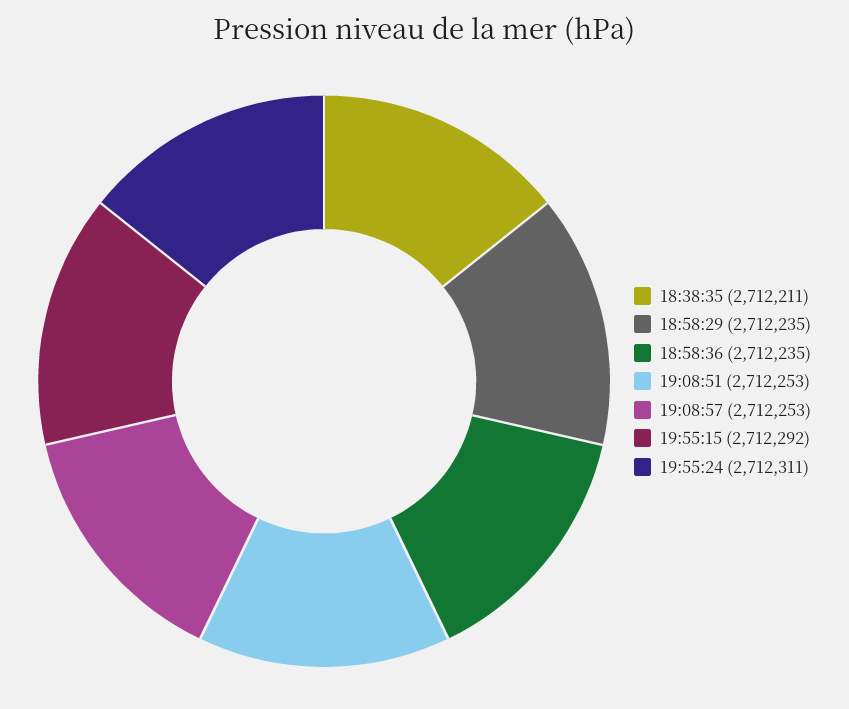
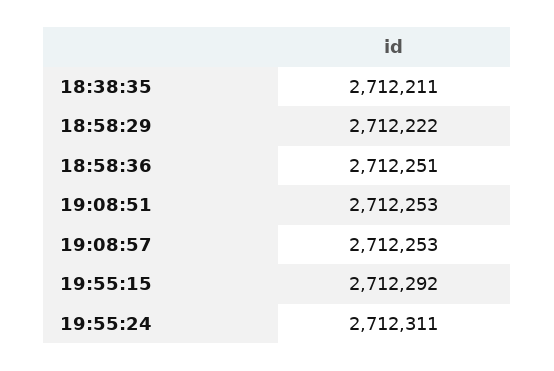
  {
    "18:38:35": 2712211,
-   "18:58:29": 2712235,
+   "18:58:29": 2712222,
-   "18:58:36": 2712235,
+   "18:58:36": 2712251,
    "19:08:51": 2712253,
    "19:08:57": 2712253,
    "19:55:15": 2712292,
    "19:55:24": 2712311
  }

